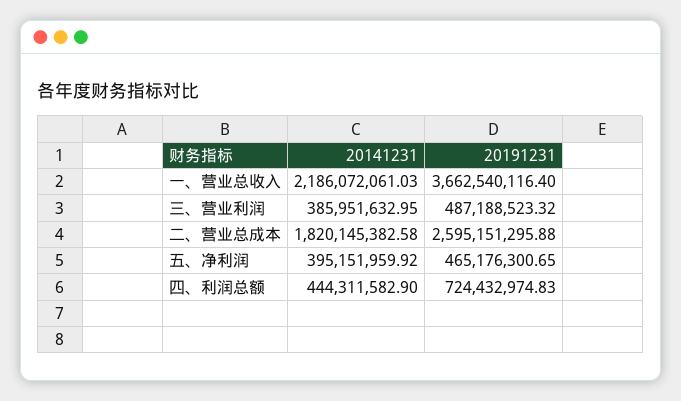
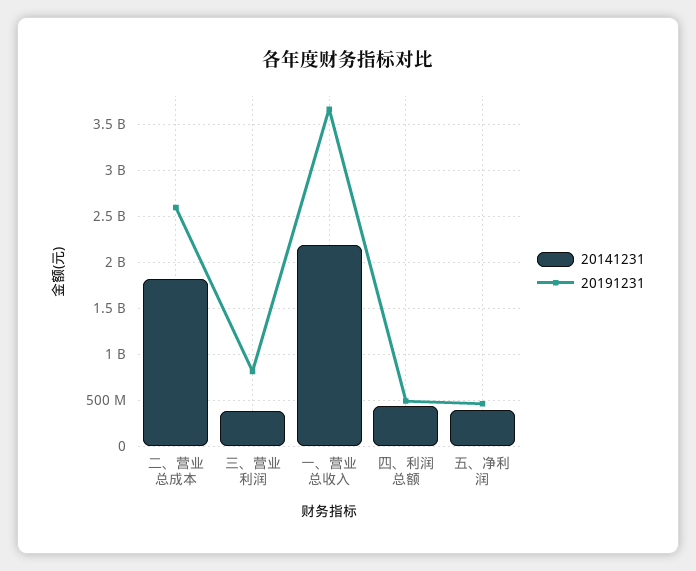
  {
    "20141231": {
      "一、营业总收入": 2186072061.03,
      "三、营业利润": 385951632.95,
      "二、营业总成本": 1820145382.58,
      "五、净利润": 395151959.92,
      "四、利润总额": 444311582.9
    },
    "20191231": {
      "一、营业总收入": 3662540116.4,
-     "三、营业利润": 487188523.32,
+     "三、营业利润": 800000000,
      "二、营业总成本": 2595151295.88,
      "五、净利润": 465176300.65,
-     "四、利润总额": 724432974.83
+     "四、利润总额": 500000000
    }
  }

